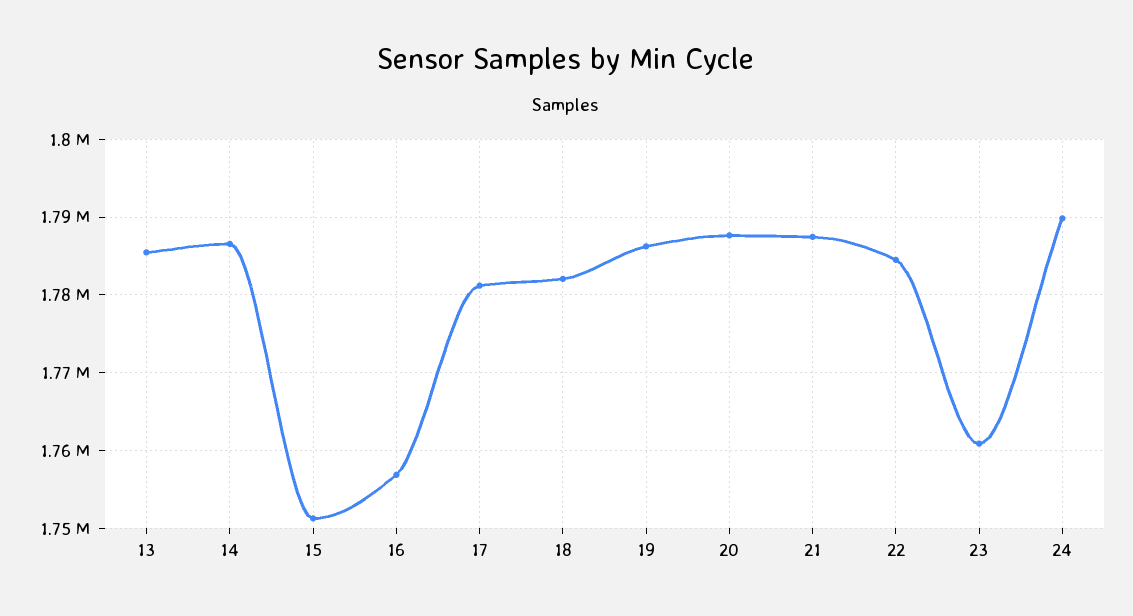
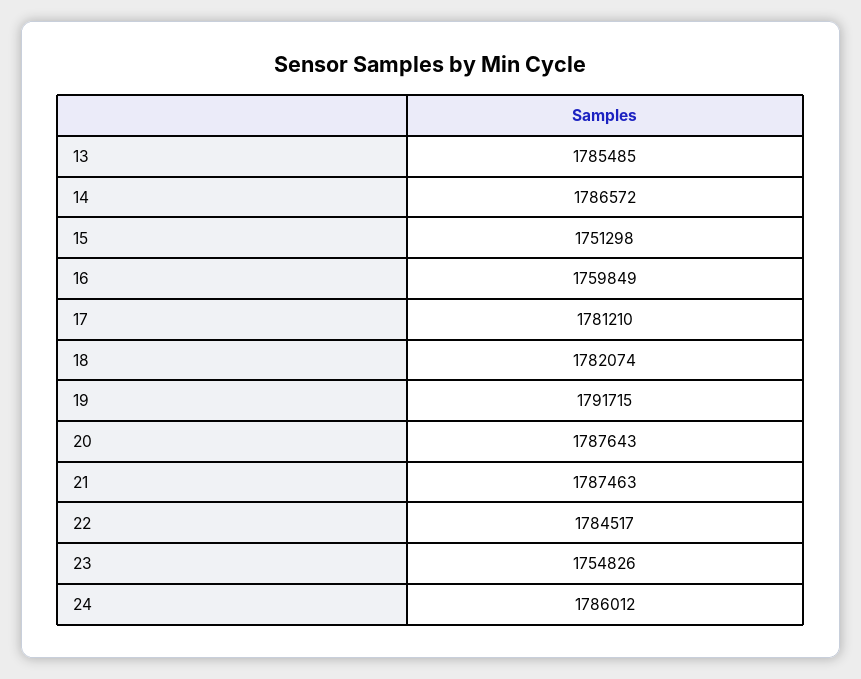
  {
    "13": 1785485,
    "14": 1786572,
    "15": 1751298,
-   "16": 1757000,
+   "16": 1759849,
    "17": 1781210,
    "18": 1782074,
-   "19": 1786000,
+   "19": 1791715,
    "20": 1787643,
    "21": 1787463,
    "22": 1784517,
-   "23": 1761000,
+   "23": 1754826,
-   "24": 1790000
+   "24": 1786012
  }

